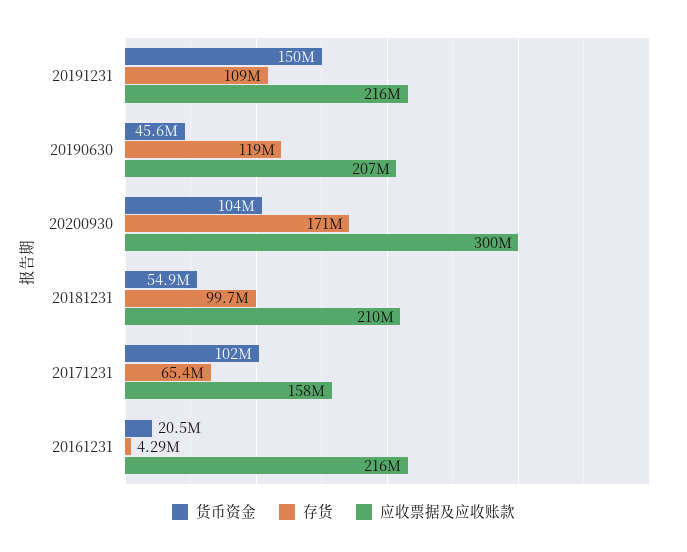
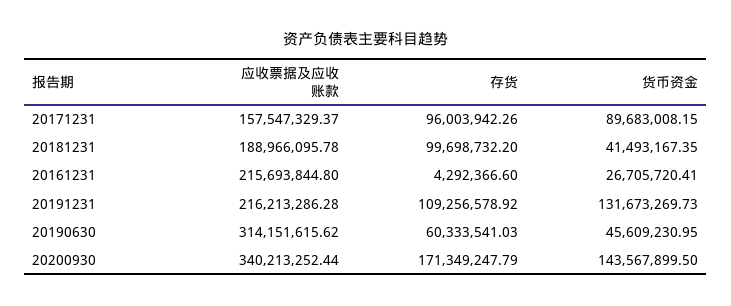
  {
    "货币资金": {
-     "20191231": 150000000,
+     "20191231": 131673269.73,
      "20190630": 45609230.95,
-     "20200930": 104000000,
+     "20200930": 143567899.5,
-     "20181231": 54900000,
+     "20181231": 41493167.35,
-     "20171231": 102000000,
+     "20171231": 89683008.15,
-     "20161231": 20500000
+     "20161231": 26705720.41
    },
    "存货": {
      "20191231": 109256578.92,
-     "20190630": 119000000,
+     "20190630": 60333541.03,
      "20200930": 171349247.79,
      "20181231": 99698732.2,
-     "20171231": 65400000,
+     "20171231": 96003942.26,
      "20161231": 4292366.6
    },
    "应收票据及应收账款": {
      "20191231": 216213286.28,
-     "20190630": 207000000,
+     "20190630": 314151615.62,
-     "20200930": 300000000,
+     "20200930": 340213252.44,
-     "20181231": 210000000,
+     "20181231": 188966095.78,
      "20171231": 157547329.37,
      "20161231": 215693844.8
    }
  }

